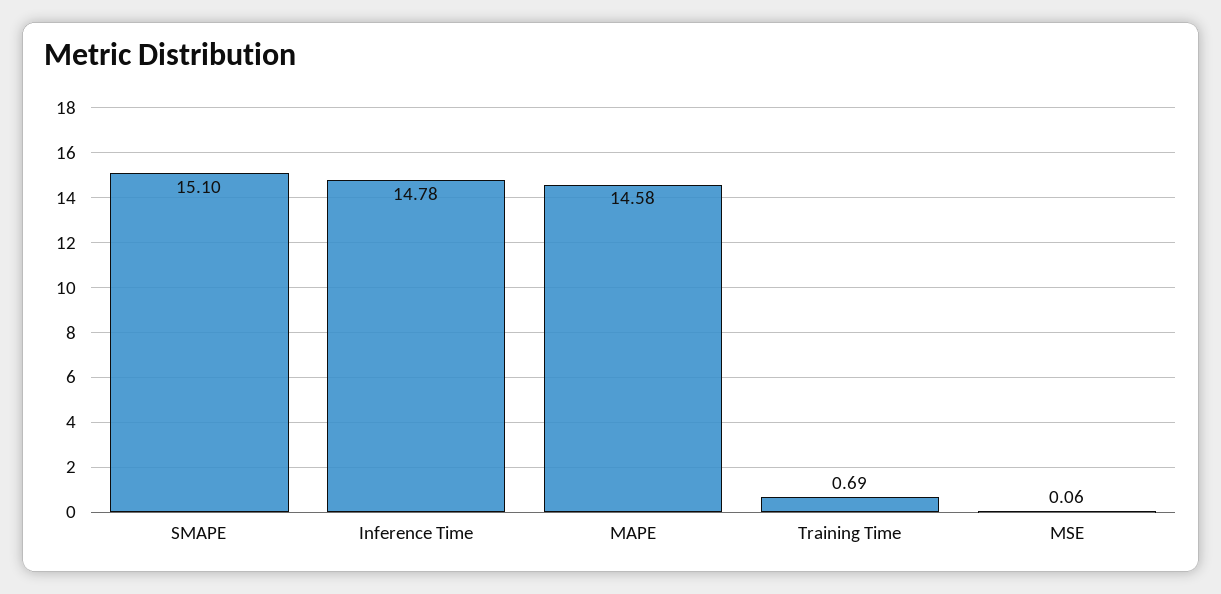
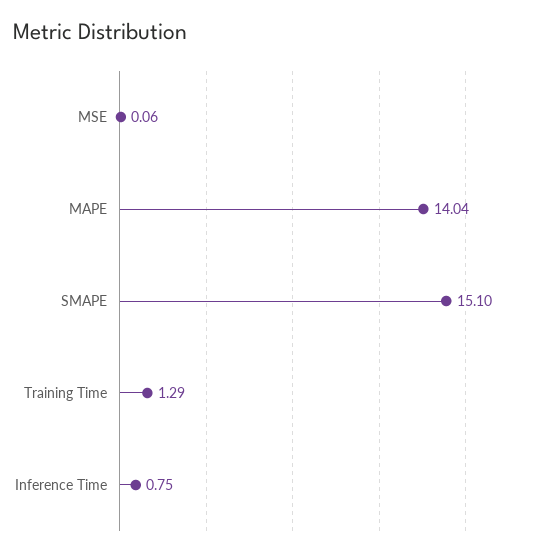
  {
    "SMAPE": 15.1,
-   "Inference Time": 14.78,
+   "Inference Time": 0.75,
-   "MAPE": 14.58,
+   "MAPE": 14.04,
-   "Training Time": 0.69,
+   "Training Time": 1.29,
    "MSE": 0.06
  }

